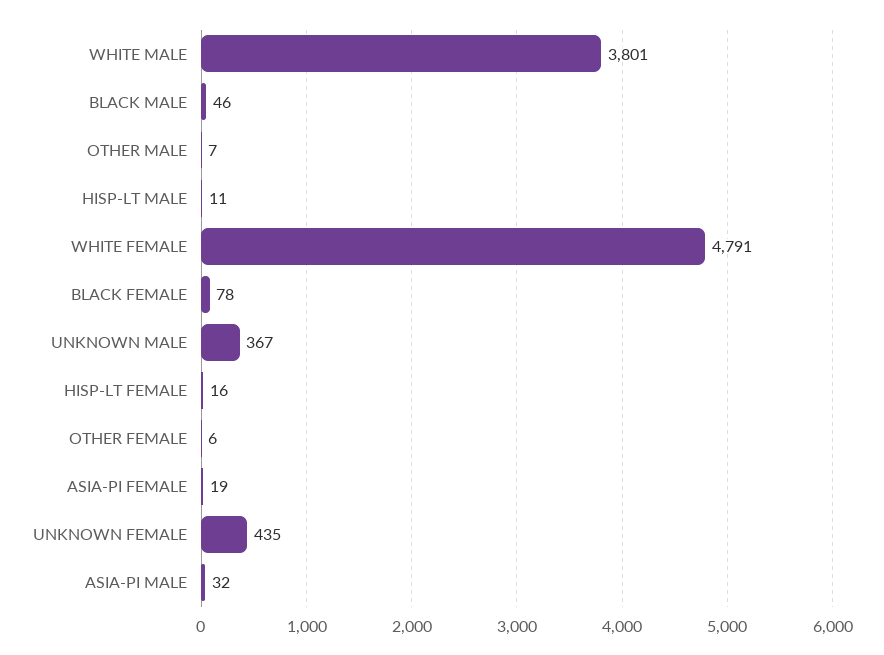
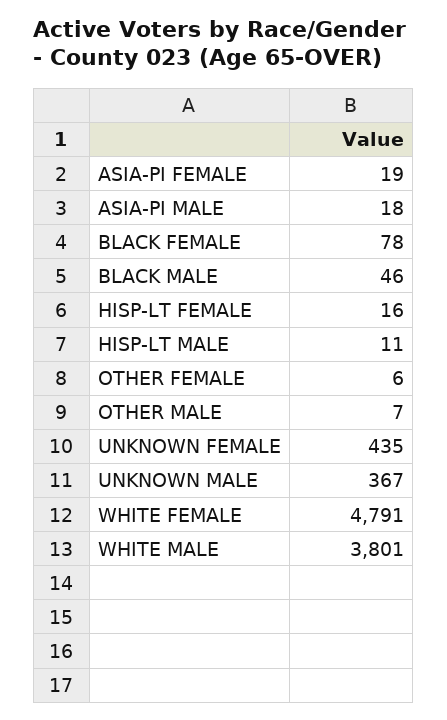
  {
    "WHITE MALE": 3801,
    "BLACK MALE": 46,
    "OTHER MALE": 7,
    "HISP-LT MALE": 11,
    "WHITE FEMALE": 4791,
    "BLACK FEMALE": 78,
    "UNKNOWN MALE": 367,
    "HISP-LT FEMALE": 16,
    "OTHER FEMALE": 6,
    "ASIA-PI FEMALE": 19,
    "UNKNOWN FEMALE": 435,
-   "ASIA-PI MALE": 32
+   "ASIA-PI MALE": 18
  }

